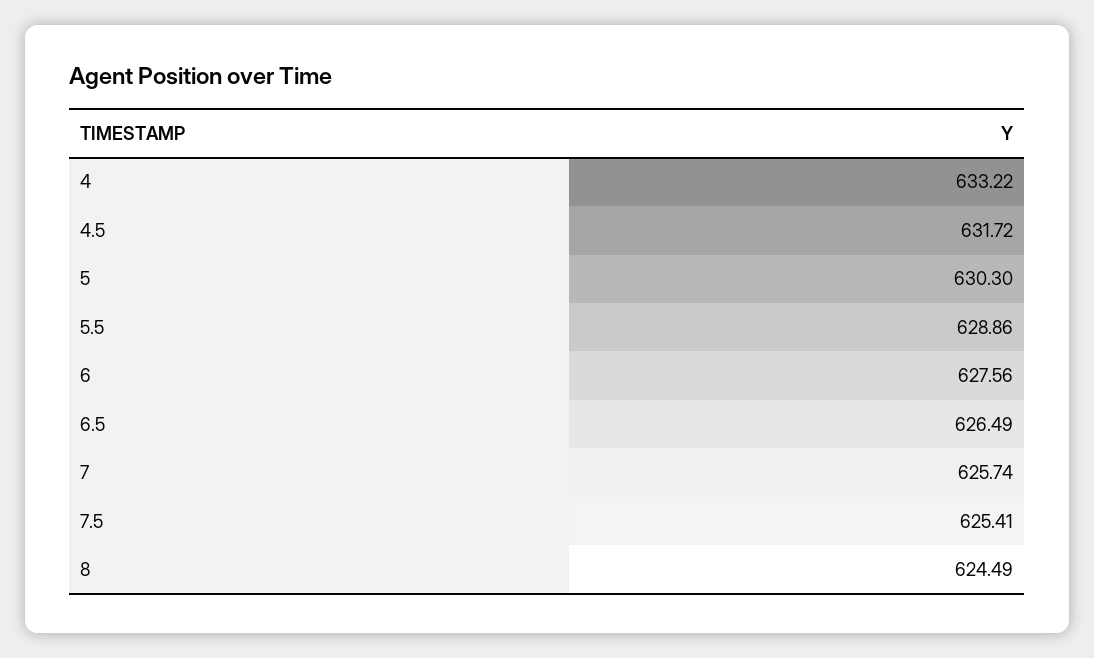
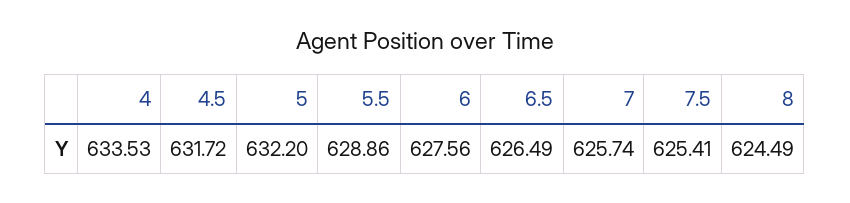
  {
-   "4": 633.22,
+   "4": 633.53,
    "4.5": 631.72,
-   "5": 630.3,
+   "5": 632.2,
    "5.5": 628.86,
    "6": 627.56,
    "6.5": 626.49,
    "7": 625.74,
    "7.5": 625.41,
    "8": 624.49
  }

